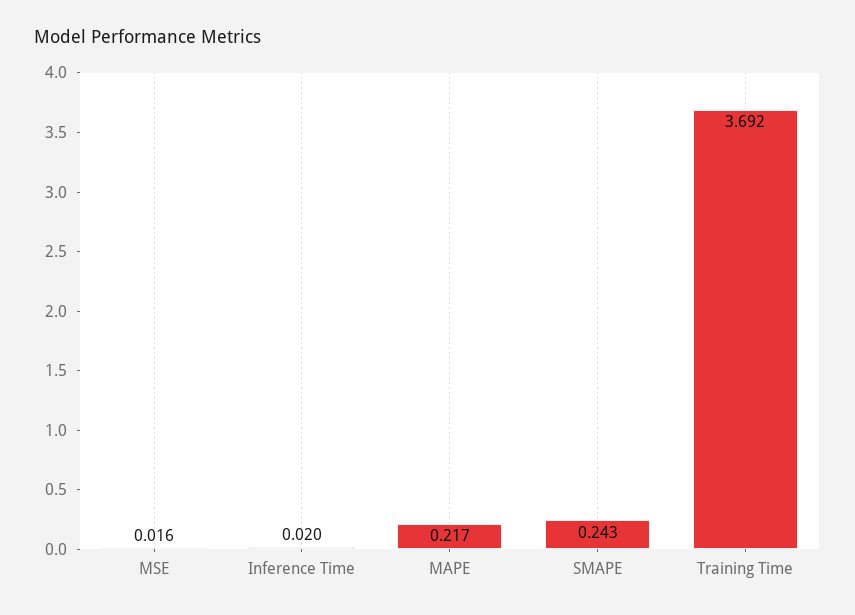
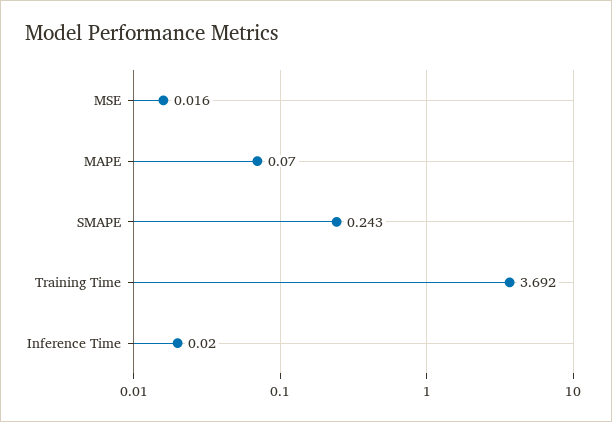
  {
    "MSE": 0.016,
    "Inference Time": 0.02,
-   "MAPE": 0.217,
+   "MAPE": 0.07,
    "SMAPE": 0.243,
    "Training Time": 3.692
  }

